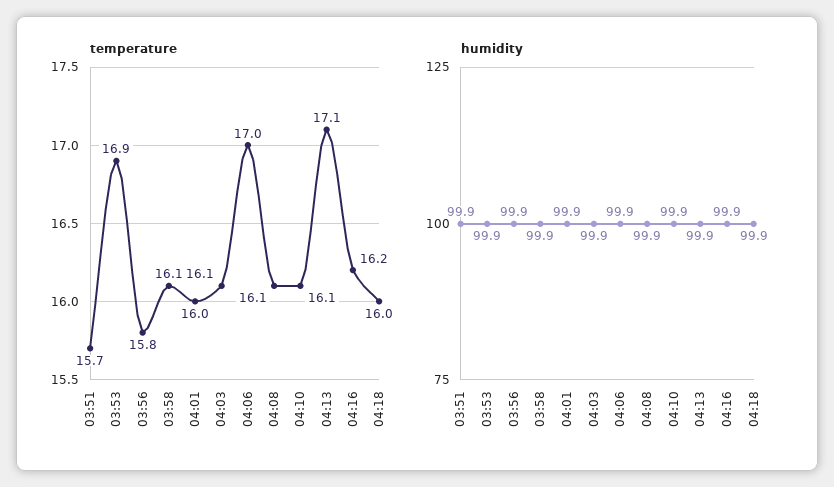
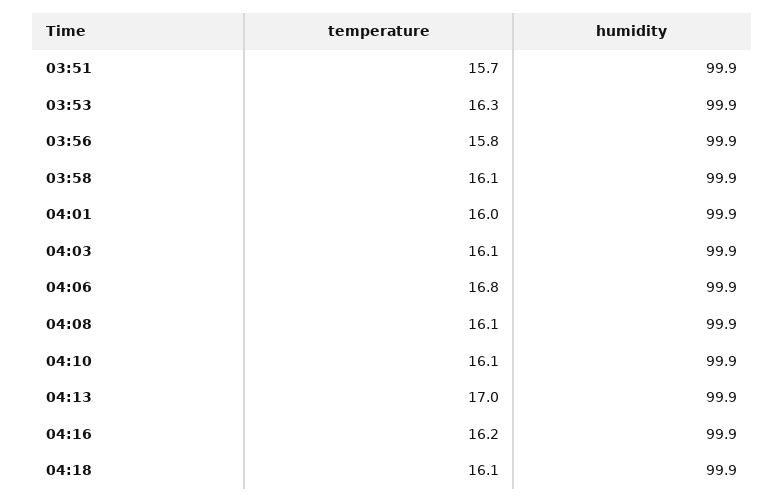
  {
    "temperature": {
      "03:51": 15.7,
-     "03:53": 16.9,
+     "03:53": 16.3,
      "03:56": 15.8,
      "03:58": 16.1,
      "04:01": 16,
      "04:03": 16.1,
-     "04:06": 17,
+     "04:06": 16.8,
      "04:08": 16.1,
      "04:10": 16.1,
-     "04:13": 17.1,
+     "04:13": 17,
      "04:16": 16.2,
-     "04:18": 16
+     "04:18": 16.1
    },
    "humidity": {
      "03:51": 99.9,
      "03:53": 99.9,
      "03:56": 99.9,
      "03:58": 99.9,
      "04:01": 99.9,
      "04:03": 99.9,
      "04:06": 99.9,
      "04:08": 99.9,
      "04:10": 99.9,
      "04:13": 99.9,
      "04:16": 99.9,
      "04:18": 99.9
    }
  }

